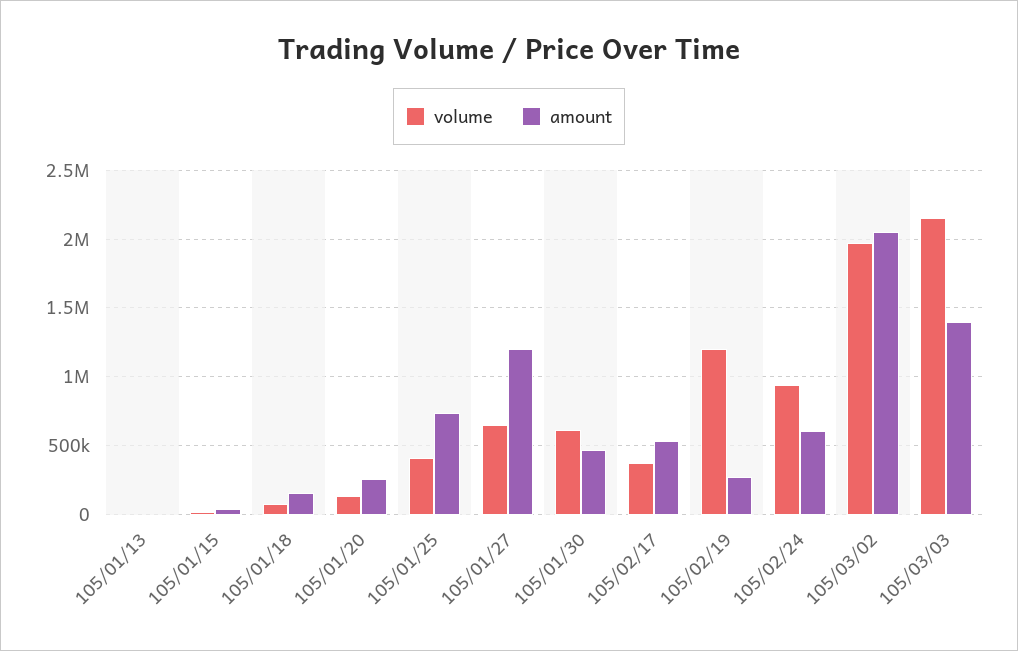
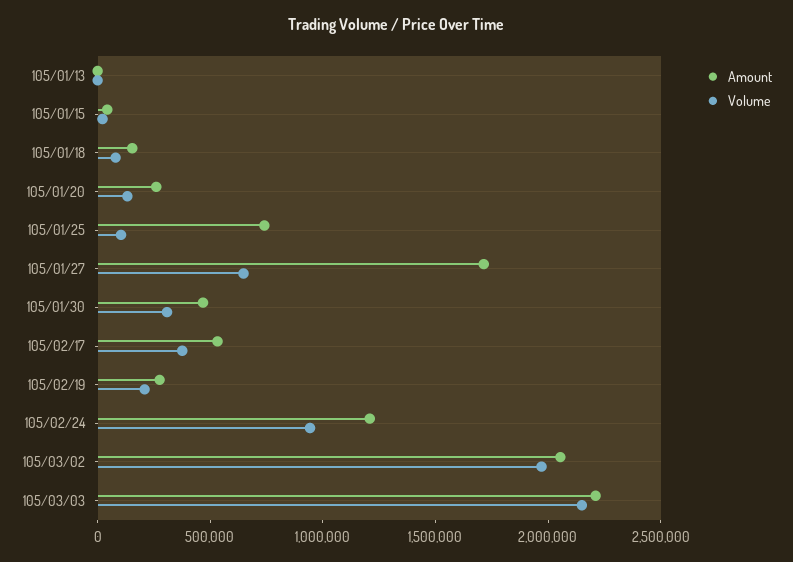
  {
    "volume": {
      "105/01/13": 0,
      "105/01/15": 0,
      "105/01/18": 100000,
      "105/01/20": 150000,
-     "105/01/25": 400000,
+     "105/01/25": 100000,
      "105/01/27": 650000,
-     "105/01/30": 600000,
+     "105/01/30": 300000,
      "105/02/17": 400000,
-     "105/02/19": 1200000,
+     "105/02/19": 200000,
      "105/02/24": 950000,
      "105/03/02": 1950000,
      "105/03/03": 2150000
    },
    "amount": {
      "105/01/13": 0,
      "105/01/15": 50000,
      "105/01/18": 150000,
      "105/01/20": 250000,
      "105/01/25": 750000,
-     "105/01/27": 1200000,
+     "105/01/27": 1700000,
      "105/01/30": 450000,
      "105/02/17": 550000,
      "105/02/19": 300000,
-     "105/02/24": 600000,
+     "105/02/24": 1200000,
      "105/03/02": 2050000,
-     "105/03/03": 1400000
+     "105/03/03": 2200000
    }
  }

